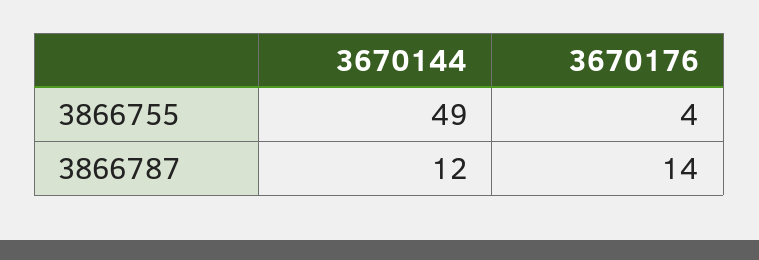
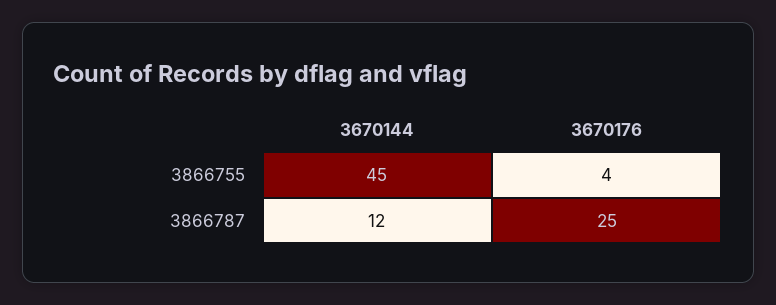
  {
    "3670144": {
-     "3866755": 49,
+     "3866755": 45,
      "3866787": 12
    },
    "3670176": {
      "3866755": 4,
-     "3866787": 14
+     "3866787": 25
    }
  }

